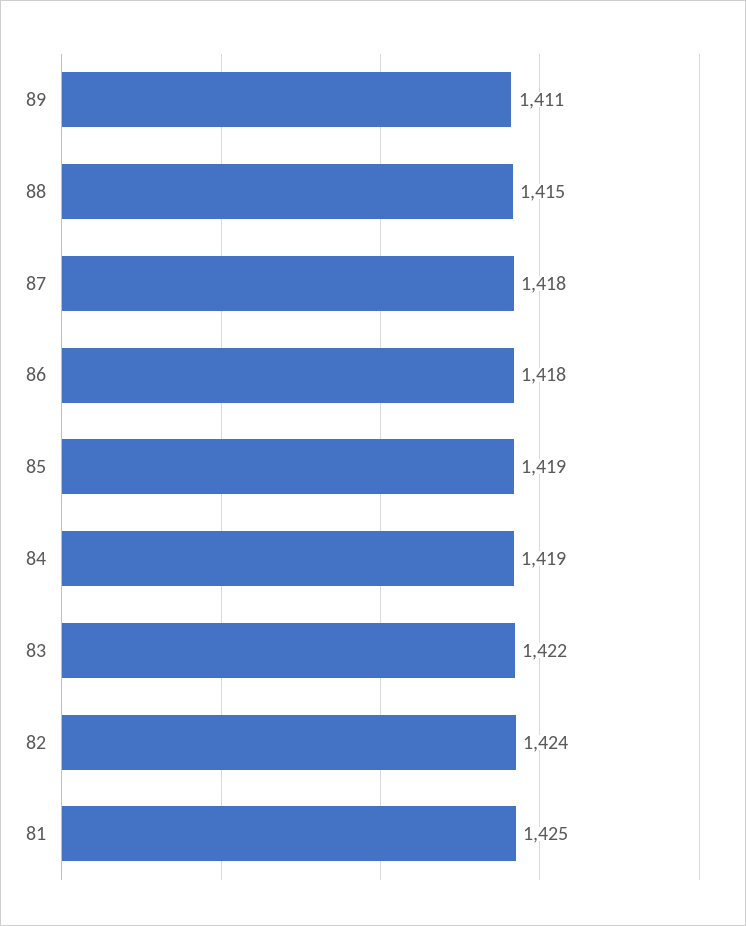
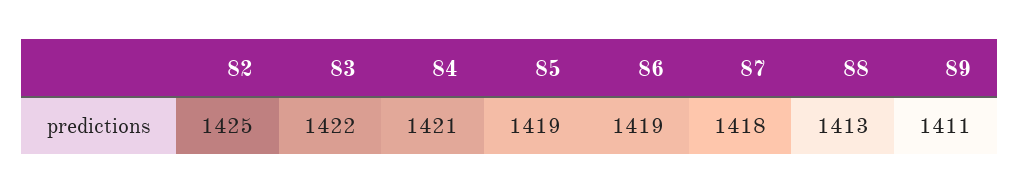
  {
    "89": 1411,
-   "88": 1415,
+   "88": 1413,
    "87": 1418,
-   "86": 1418,
+   "86": 1419,
    "85": 1419,
-   "84": 1419,
+   "84": 1421,
    "83": 1422,
-   "82": 1424,
+   "82": 1425
-   "81": 1425
  }

